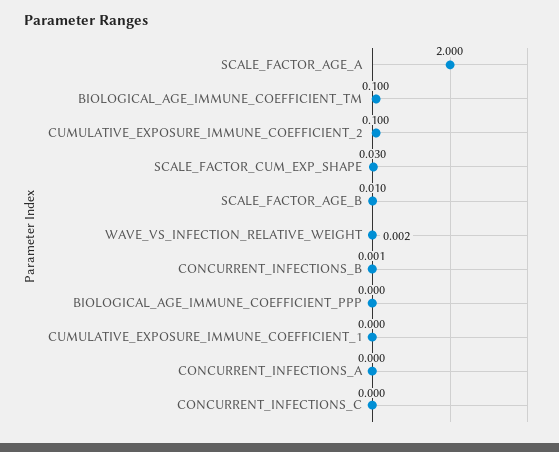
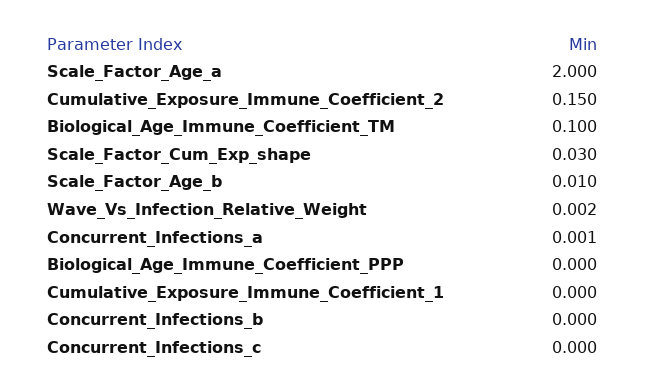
  {
    "SCALE_FACTOR_AGE_A": 2,
    "BIOLOGICAL_AGE_IMMUNE_COEFFICIENT_TM": 0.1,
-   "CUMULATIVE_EXPOSURE_IMMUNE_COEFFICIENT_2": 0.1,
+   "CUMULATIVE_EXPOSURE_IMMUNE_COEFFICIENT_2": 0.15,
    "SCALE_FACTOR_CUM_EXP_SHAPE": 0.03,
    "SCALE_FACTOR_AGE_B": 0.01,
    "WAVE_VS_INFECTION_RELATIVE_WEIGHT": 0.002,
-   "CONCURRENT_INFECTIONS_B": 0.001,
+   "CONCURRENT_INFECTIONS_B": 0,
    "BIOLOGICAL_AGE_IMMUNE_COEFFICIENT_PPP": 0,
    "CUMULATIVE_EXPOSURE_IMMUNE_COEFFICIENT_1": 0,
-   "CONCURRENT_INFECTIONS_A": 0,
+   "CONCURRENT_INFECTIONS_A": 0.001,
    "CONCURRENT_INFECTIONS_C": 0
  }

